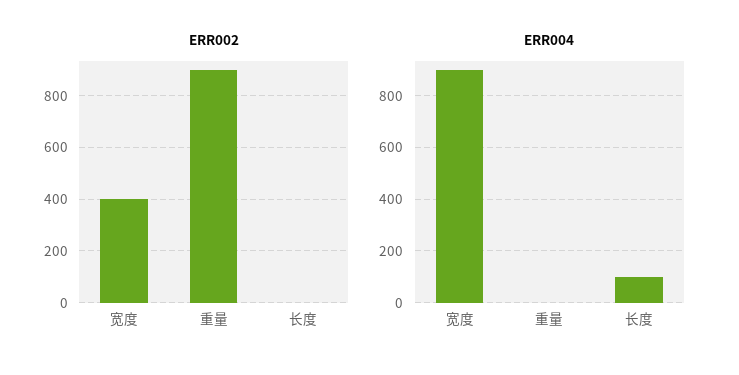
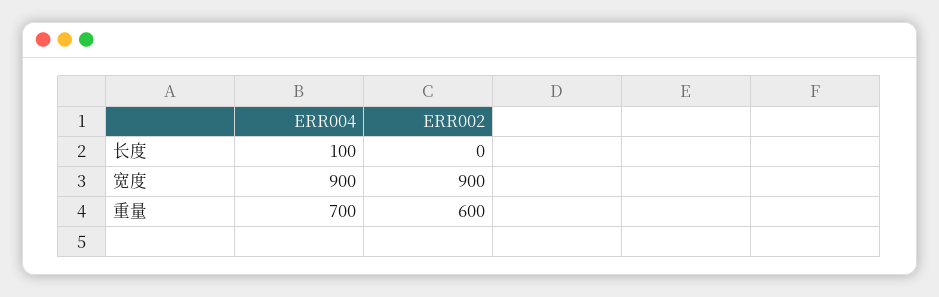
  {
    "ERR002": {
-     "宽度": 400,
+     "宽度": 900,
-     "重量": 900,
+     "重量": 600,
      "长度": 0
    },
    "ERR004": {
      "宽度": 900,
-     "重量": 0,
+     "重量": 700,
      "长度": 100
    }
  }

